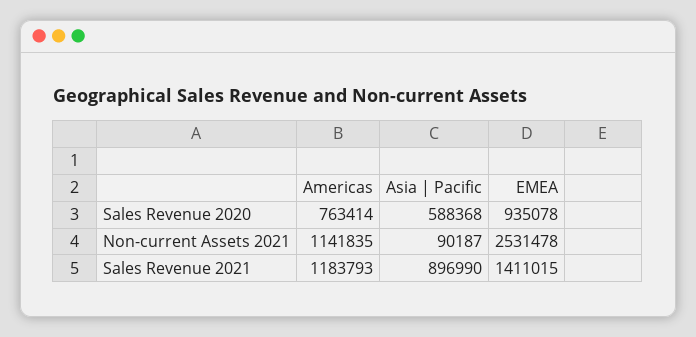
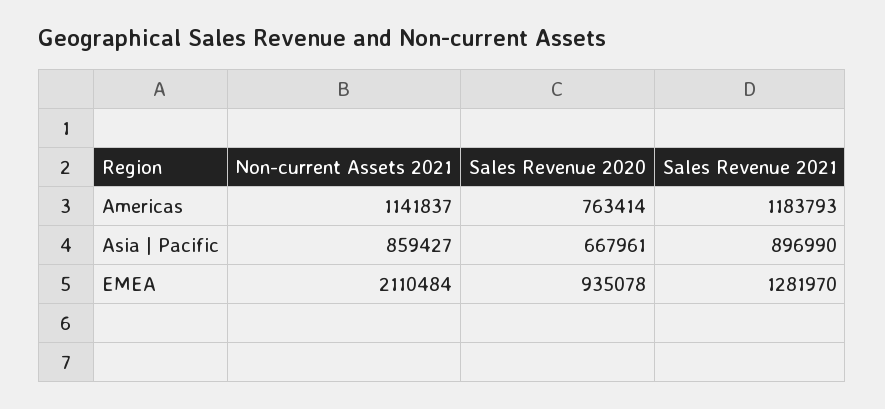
  {
    "Americas": {
      "Sales Revenue 2020": 763414,
-     "Non-current Assets 2021": 1141835,
+     "Non-current Assets 2021": 1141837,
      "Sales Revenue 2021": 1183793
    },
    "Asia | Pacific": {
-     "Sales Revenue 2020": 588368,
+     "Sales Revenue 2020": 667961,
-     "Non-current Assets 2021": 90187,
+     "Non-current Assets 2021": 859427,
      "Sales Revenue 2021": 896990
    },
    "EMEA": {
      "Sales Revenue 2020": 935078,
-     "Non-current Assets 2021": 2531478,
+     "Non-current Assets 2021": 2110484,
-     "Sales Revenue 2021": 1411015
+     "Sales Revenue 2021": 1281970
    }
  }

